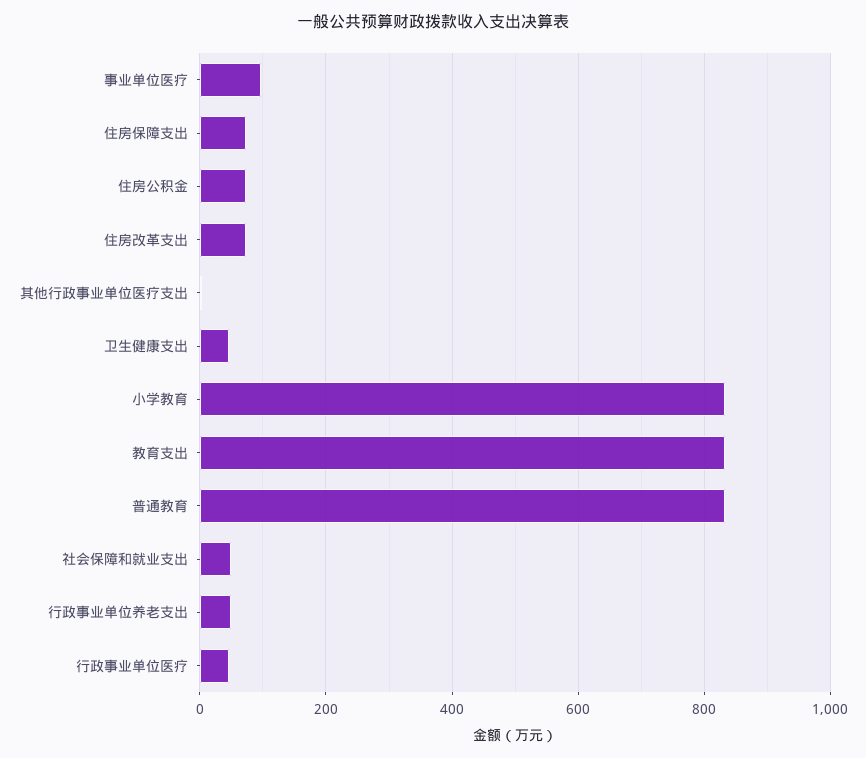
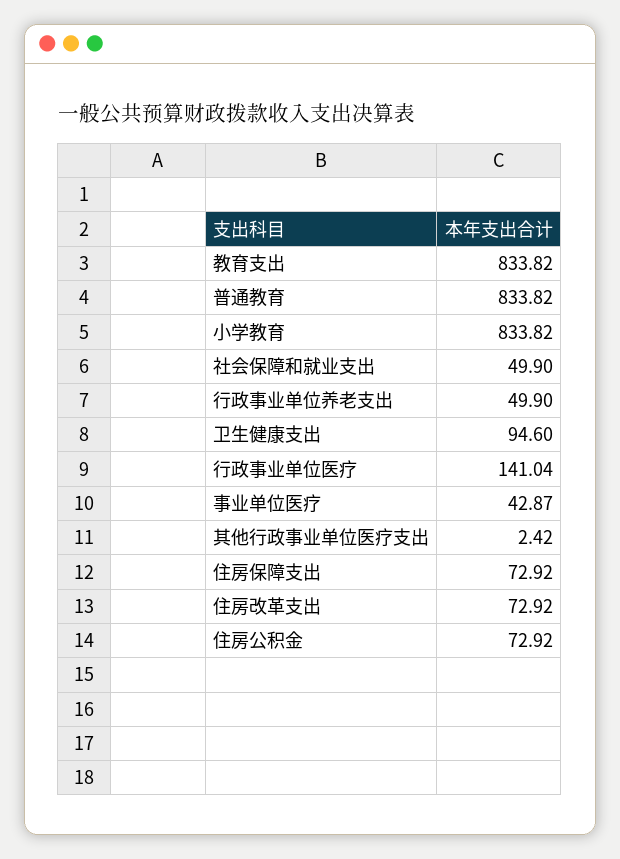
  {
-   "事业单位医疗": 100,
+   "事业单位医疗": 42.87,
    "住房保障支出": 72.92,
    "住房公积金": 72.92,
    "住房改革支出": 72.92,
    "其他行政事业单位医疗支出": 2.42,
-   "卫生健康支出": 40,
+   "卫生健康支出": 94.6,
    "小学教育": 833.82,
    "教育支出": 833.82,
    "普通教育": 833.82,
    "社会保障和就业支出": 49.9,
    "行政事业单位养老支出": 49.9,
-   "行政事业单位医疗": 40
+   "行政事业单位医疗": 141.04
  }

